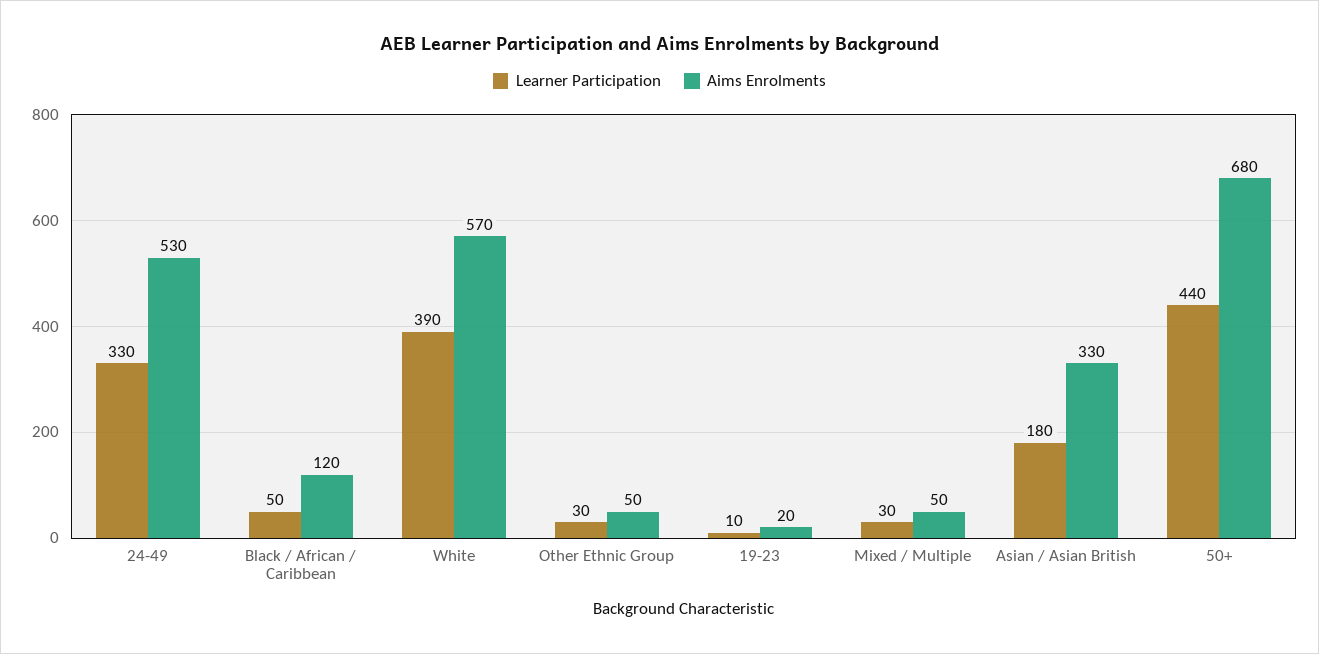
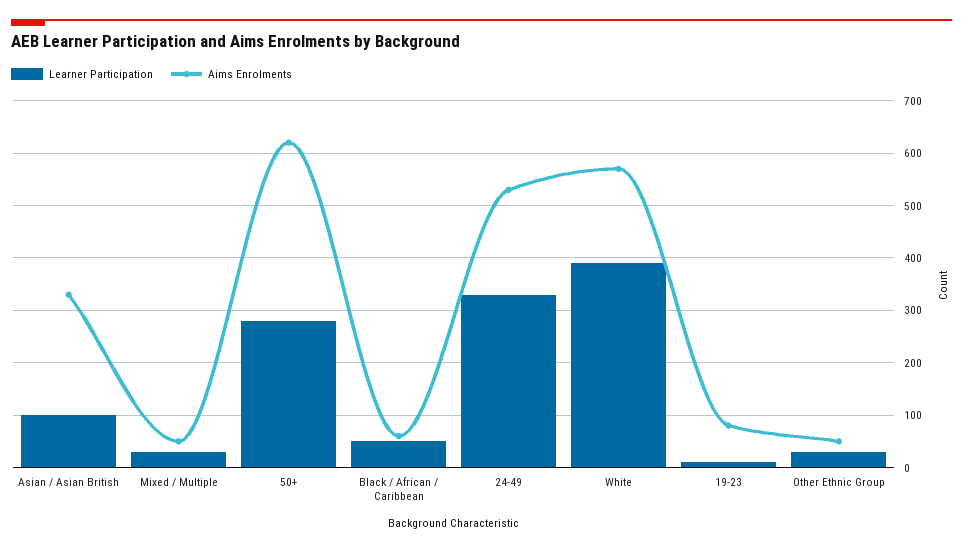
  {
    "Learner Participation": {
      "24-49": 330,
      "Black / African / Caribbean": 50,
      "White": 390,
      "Other Ethnic Group": 30,
      "19-23": 10,
      "Mixed / Multiple": 30,
-     "Asian / Asian British": 180,
+     "Asian / Asian British": 100,
-     "50+": 440
+     "50+": 280
    },
    "Aims Enrolments": {
      "24-49": 530,
-     "Black / African / Caribbean": 120,
+     "Black / African / Caribbean": 60,
      "White": 570,
      "Other Ethnic Group": 50,
-     "19-23": 20,
+     "19-23": 80,
      "Mixed / Multiple": 50,
      "Asian / Asian British": 330,
-     "50+": 680
+     "50+": 620
    }
  }

